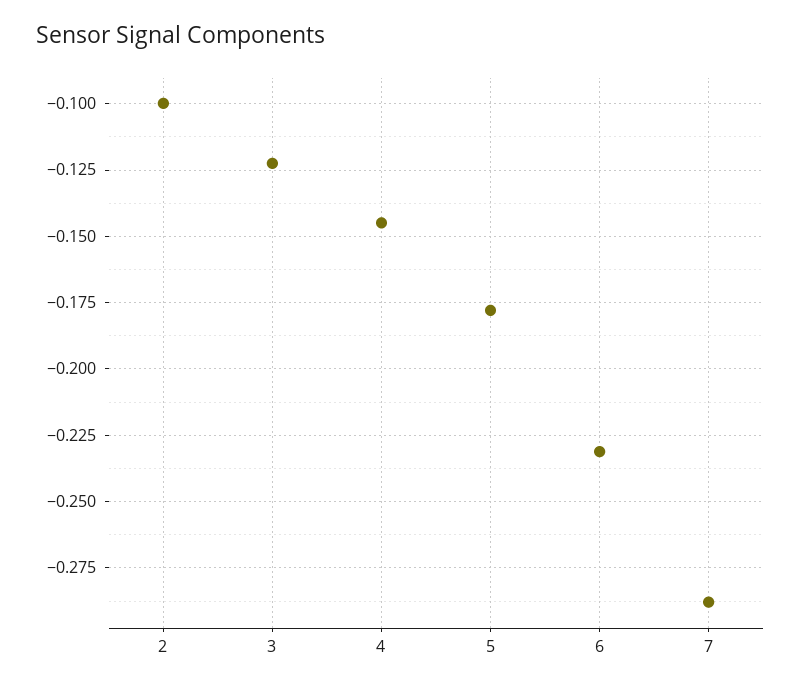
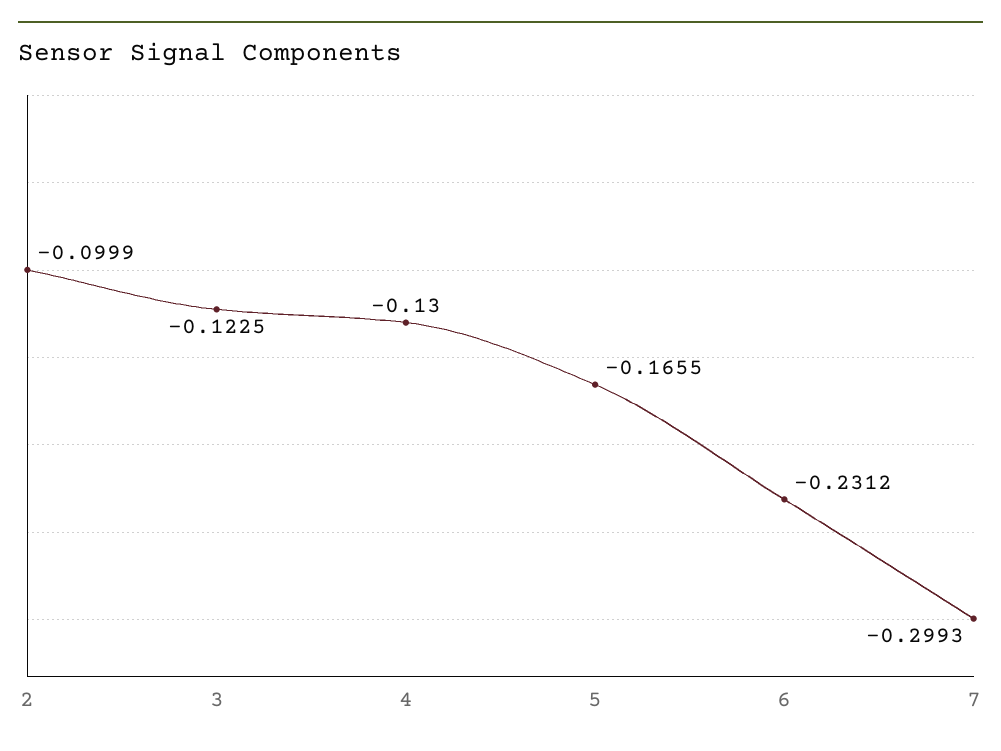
  {
    "2": -0.0999,
    "3": -0.1225,
-   "4": -0.145,
+   "4": -0.13,
-   "5": -0.1775,
+   "5": -0.1655,
    "6": -0.2312,
-   "7": -0.2875
+   "7": -0.2993
  }

